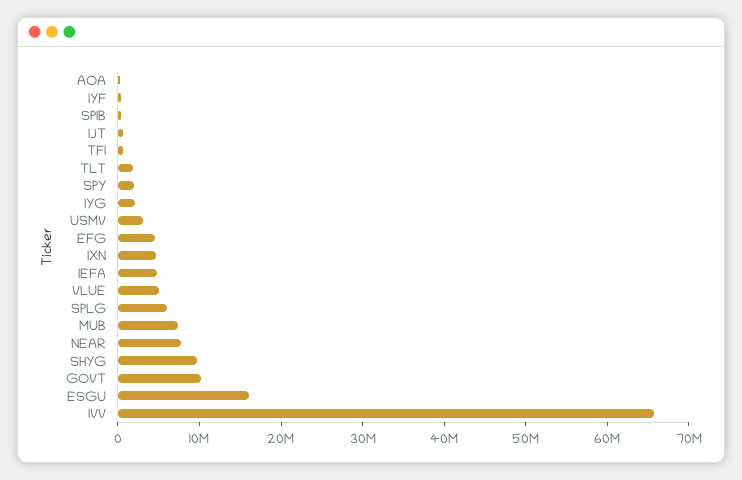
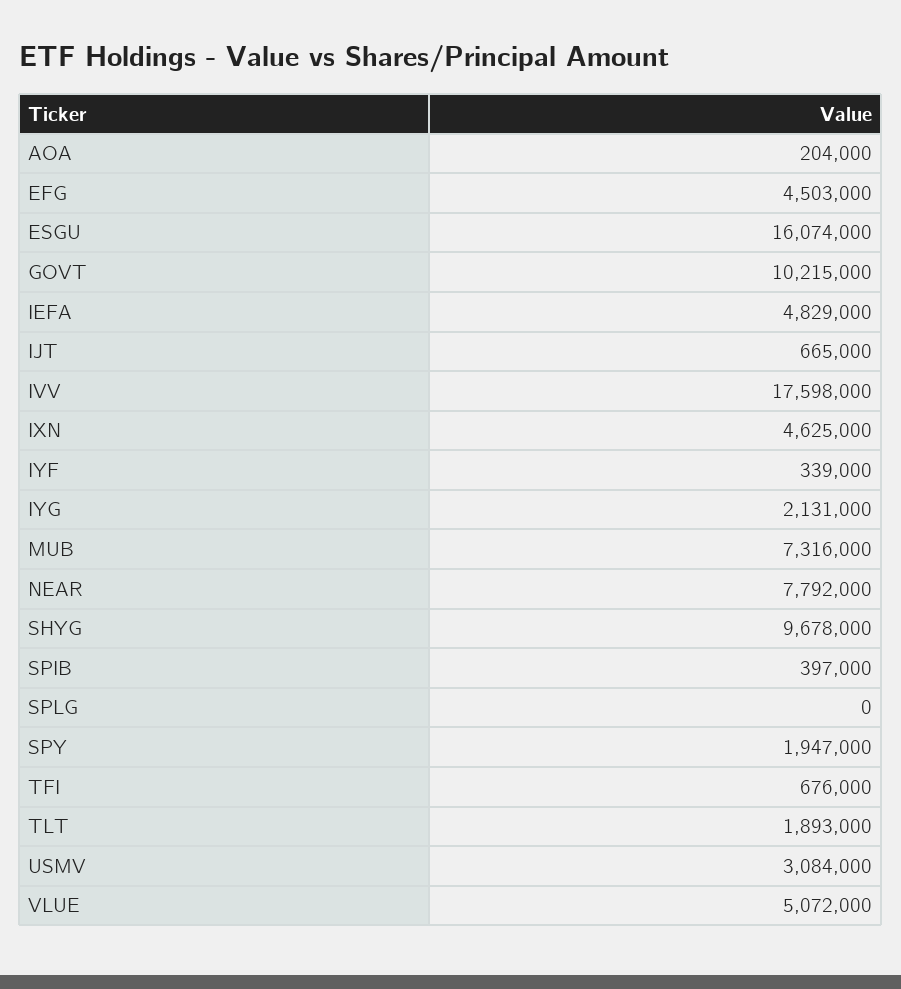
  {
    "AOA": 204000,
    "IYF": 339000,
    "SPIB": 397000,
    "IJT": 665000,
    "TFI": 676000,
    "TLT": 1893000,
    "SPY": 1947000,
    "IYG": 2131000,
    "USMV": 3084000,
    "EFG": 4503000,
    "IXN": 4625000,
    "IEFA": 4829000,
    "VLUE": 5072000,
-   "SPLG": 6000000,
+   "SPLG": 0,
    "MUB": 7316000,
    "NEAR": 7792000,
    "SHYG": 9678000,
    "GOVT": 10215000,
    "ESGU": 16074000,
-   "IVV": 66000000
+   "IVV": 17598000
  }

